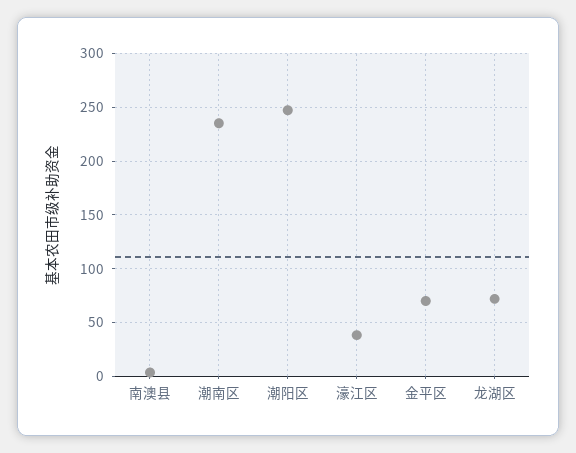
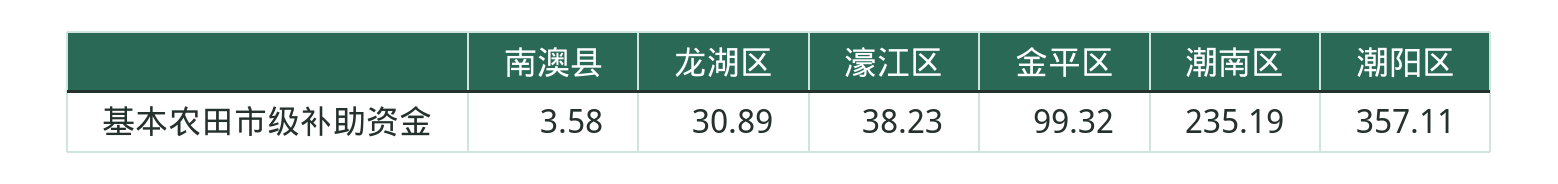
  {
    "南澳县": 3.58,
    "潮南区": 235.19,
-   "潮阳区": 250,
+   "潮阳区": 357.11,
    "濠江区": 38.23,
-   "金平区": 70,
+   "金平区": 99.32,
-   "龙湖区": 70
+   "龙湖区": 30.89
  }

